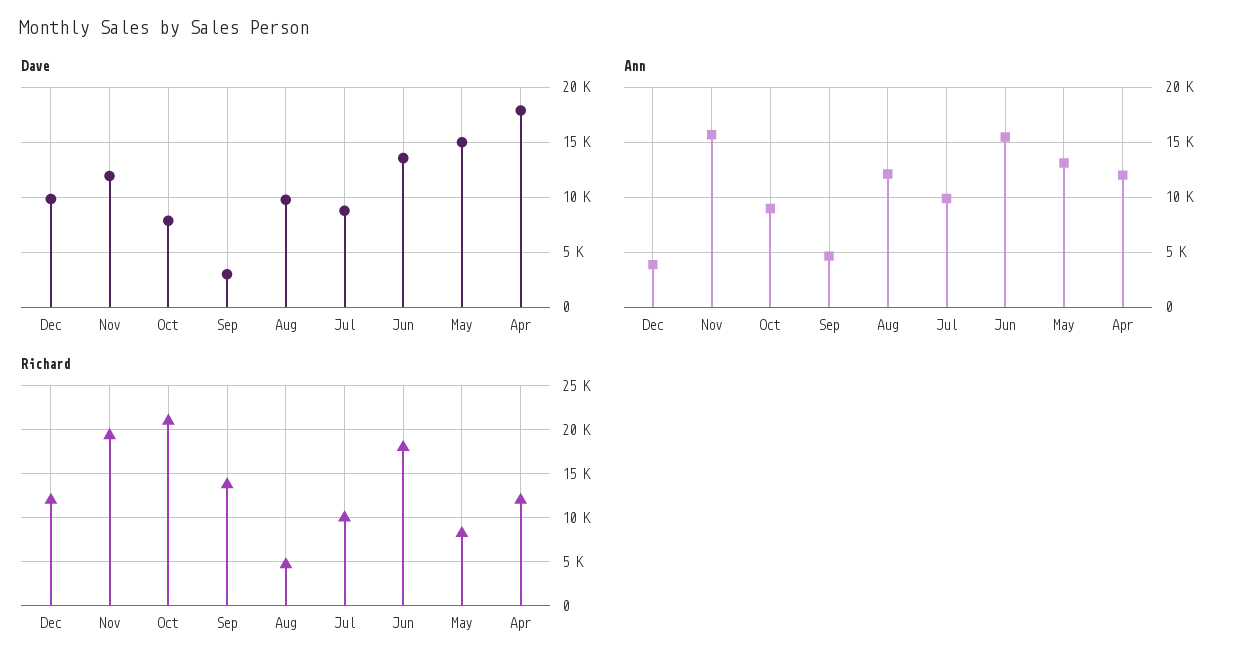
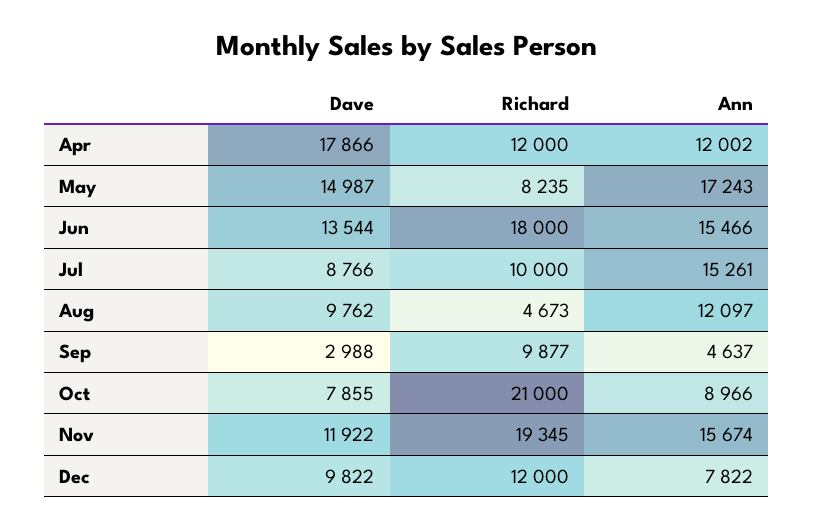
  {
    "Dave": {
      "Dec": 9822,
      "Nov": 11922,
      "Oct": 7855,
      "Sep": 2988,
      "Aug": 9762,
      "Jul": 8766,
      "Jun": 13544,
      "May": 14987,
      "Apr": 17866
    },
    "Ann": {
-     "Dec": 4000,
+     "Dec": 7822,
      "Nov": 15674,
      "Oct": 8966,
      "Sep": 4637,
      "Aug": 12097,
-     "Jul": 10000,
+     "Jul": 15261,
      "Jun": 15466,
-     "May": 13000,
+     "May": 17243,
      "Apr": 12002
    },
    "Richard": {
      "Dec": 12000,
      "Nov": 19345,
      "Oct": 21000,
-     "Sep": 14000,
+     "Sep": 9877,
      "Aug": 4673,
      "Jul": 10000,
      "Jun": 18000,
      "May": 8235,
      "Apr": 12000
    }
  }

